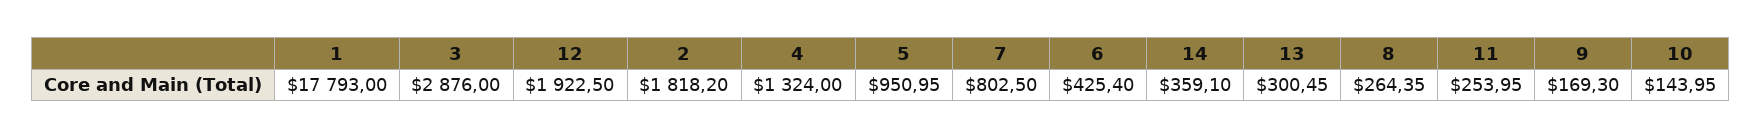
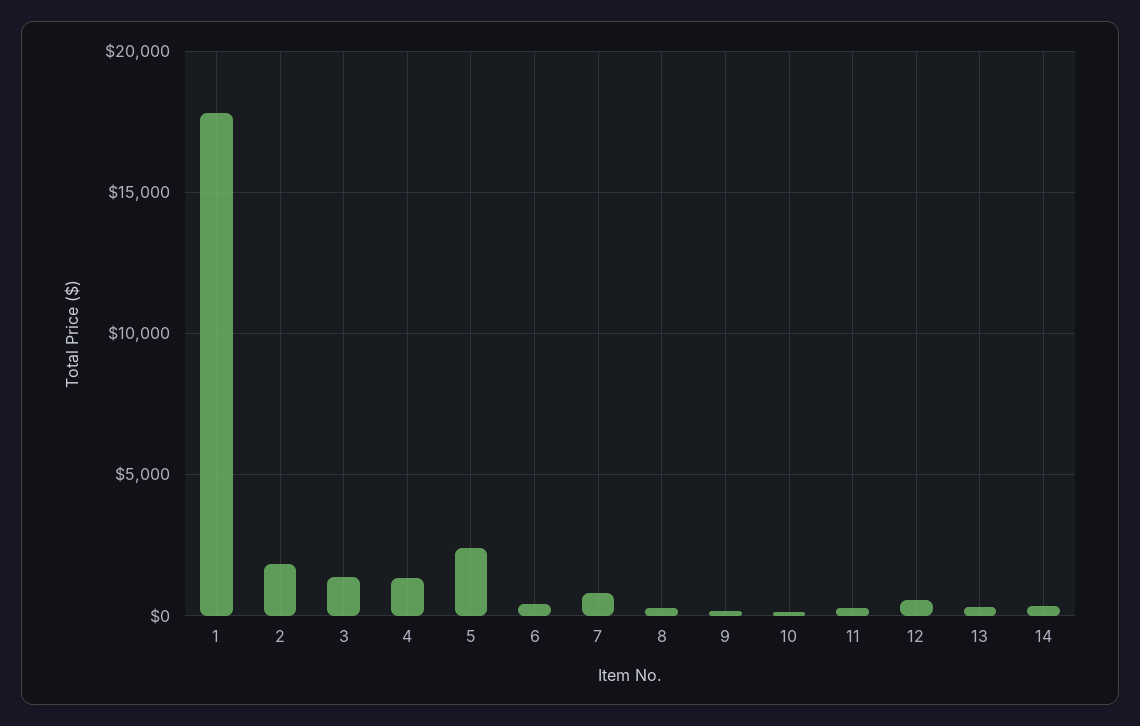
  {
    "1": 17793,
-   "3": 2876,
+   "3": 1500,
-   "12": 1922.5,
+   "12": 500,
    "2": 1818.2,
    "4": 1324,
-   "5": 950.95,
+   "5": 2500,
    "7": 802.5,
    "6": 425.4,
    "14": 359.1,
    "13": 300.45,
    "8": 264.35,
    "11": 253.95,
    "9": 169.3,
    "10": 143.95
  }

